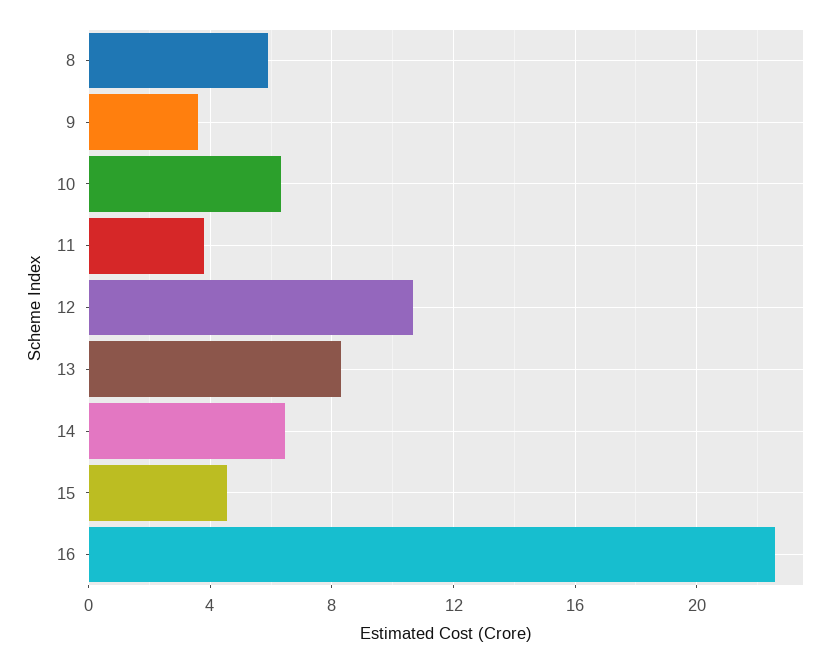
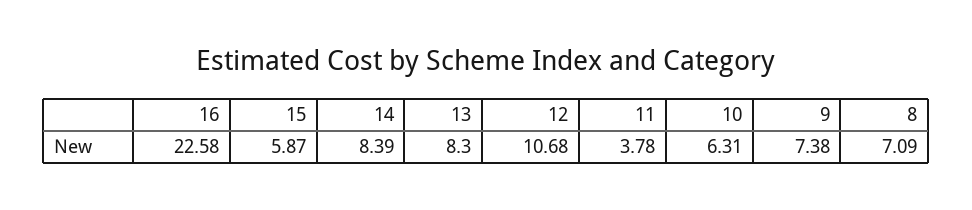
  {
-   "8": 6,
+   "8": 7.09,
-   "9": 3.5,
+   "9": 7.38,
    "10": 6.31,
    "11": 3.78,
    "12": 10.68,
    "13": 8.3,
-   "14": 6.5,
+   "14": 8.39,
-   "15": 4.5,
+   "15": 5.87,
    "16": 22.58
  }

